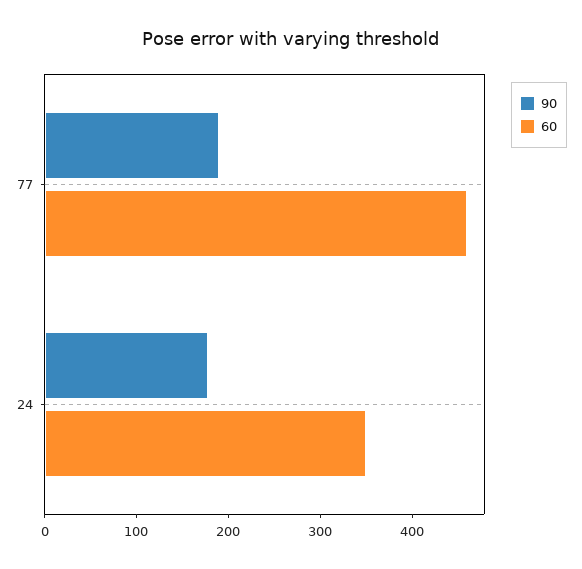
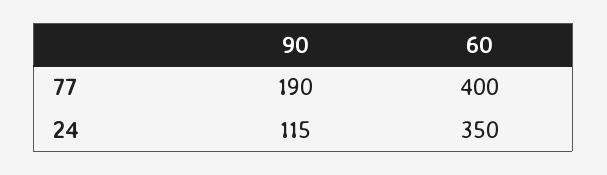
  {
    "90": {
      "77": 190,
-     "24": 180
+     "24": 115
    },
    "60": {
-     "77": 460,
+     "77": 400,
      "24": 350
    }
  }

